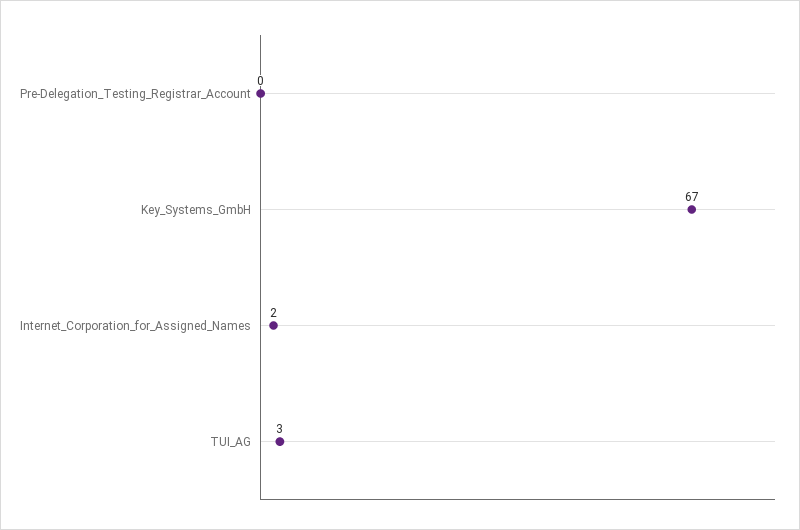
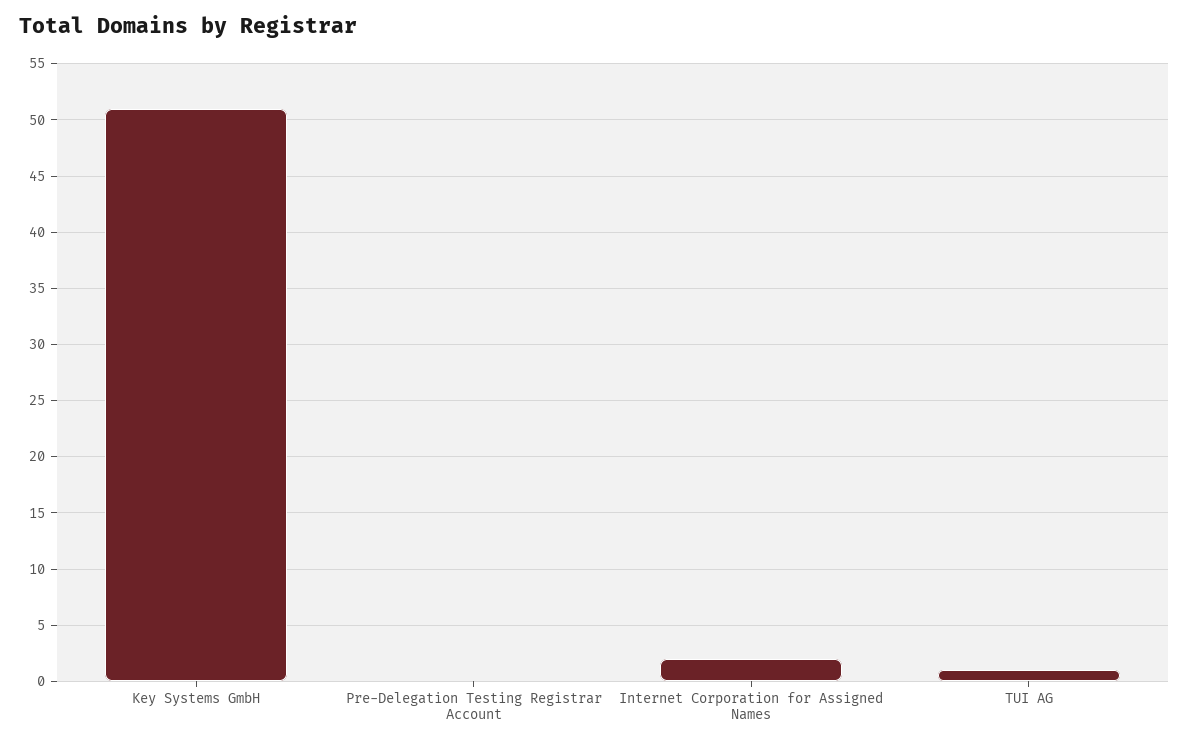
  {
    "Pre-Delegation_Testing_Registrar_Account": 0,
-   "Key_Systems_GmbH": 67,
+   "Key_Systems_GmbH": 51,
    "Internet_Corporation_for_Assigned_Names": 2,
-   "TUI_AG": 3
+   "TUI_AG": 1
  }

